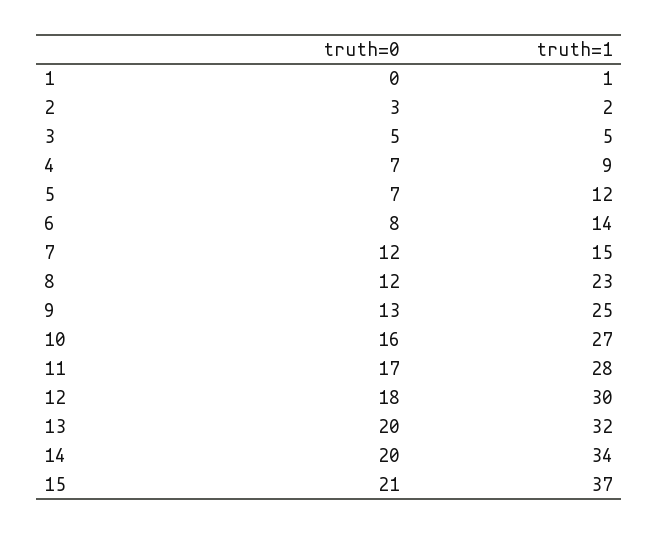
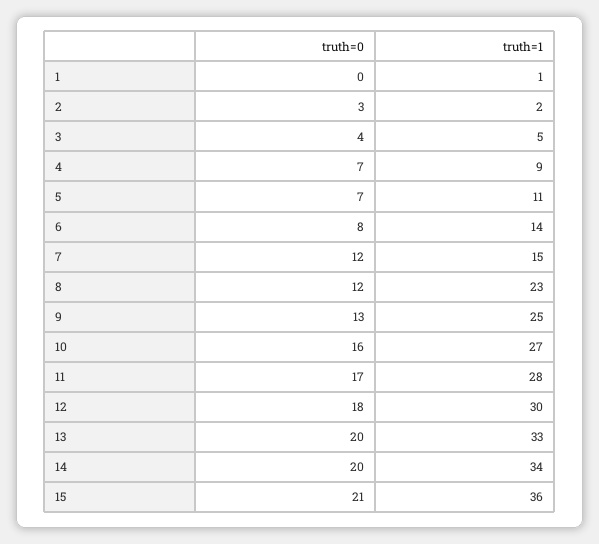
  {
    "truth=0": {
      "1": 0,
      "2": 3,
-     "3": 5,
+     "3": 4,
      "4": 7,
      "5": 7,
      "6": 8,
      "7": 12,
      "8": 12,
      "9": 13,
      "10": 16,
      "11": 17,
      "12": 18,
      "13": 20,
      "14": 20,
      "15": 21
    },
    "truth=1": {
      "1": 1,
      "2": 2,
      "3": 5,
      "4": 9,
-     "5": 12,
+     "5": 11,
      "6": 14,
      "7": 15,
      "8": 23,
      "9": 25,
      "10": 27,
      "11": 28,
      "12": 30,
-     "13": 32,
+     "13": 33,
      "14": 34,
-     "15": 37
+     "15": 36
    }
  }

